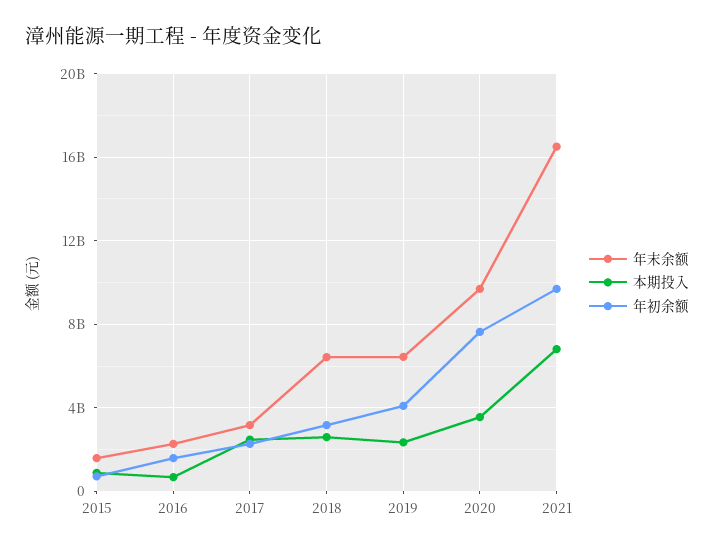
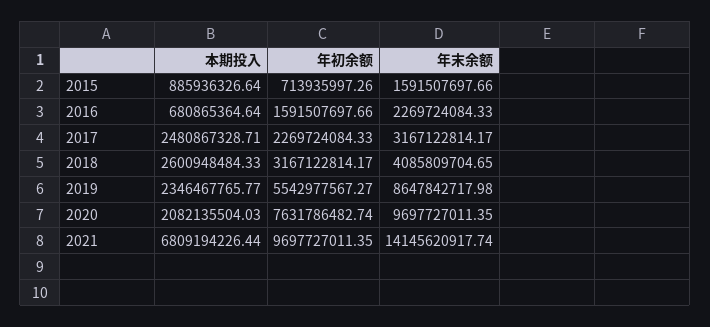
  {
    "年末余额": {
      "2015": 1591507697.66,
      "2016": 2269724084.33,
      "2017": 3167122814.17,
-     "2018": 6500000000,
+     "2018": 4085809704.65,
-     "2019": 6500000000,
+     "2019": 8647842717.98,
      "2020": 9697727011.35,
-     "2021": 16500000000
+     "2021": 14145620917.74
    },
    "本期投入": {
      "2015": 885936326.64,
      "2016": 680865364.64,
      "2017": 2480867328.71,
      "2018": 2600948484.33,
      "2019": 2346467765.77,
-     "2020": 3500000000,
+     "2020": 2082135504.03,
      "2021": 6809194226.44
    },
    "年初余额": {
      "2015": 713935997.26,
      "2016": 1591507697.66,
      "2017": 2269724084.33,
      "2018": 3167122814.17,
-     "2019": 4000000000,
+     "2019": 5542977567.27,
      "2020": 7631786482.74,
      "2021": 9697727011.35
    }
  }

